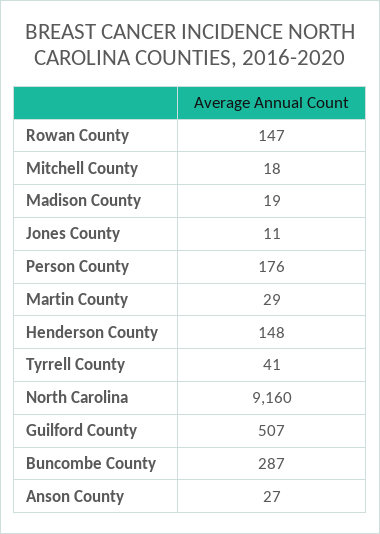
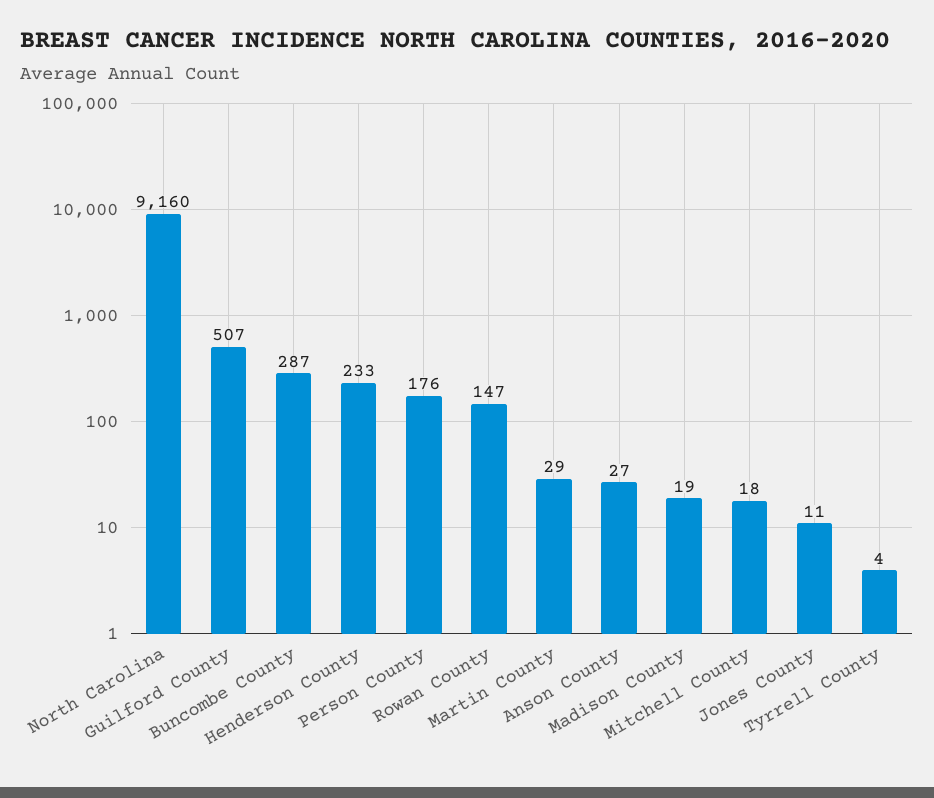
  {
    "Rowan County": 147,
    "Mitchell County": 18,
    "Madison County": 19,
    "Jones County": 11,
    "Person County": 176,
    "Martin County": 29,
-   "Henderson County": 148,
+   "Henderson County": 233,
-   "Tyrrell County": 41,
+   "Tyrrell County": 4,
    "North Carolina": 9160,
    "Guilford County": 507,
    "Buncombe County": 287,
    "Anson County": 27
  }

